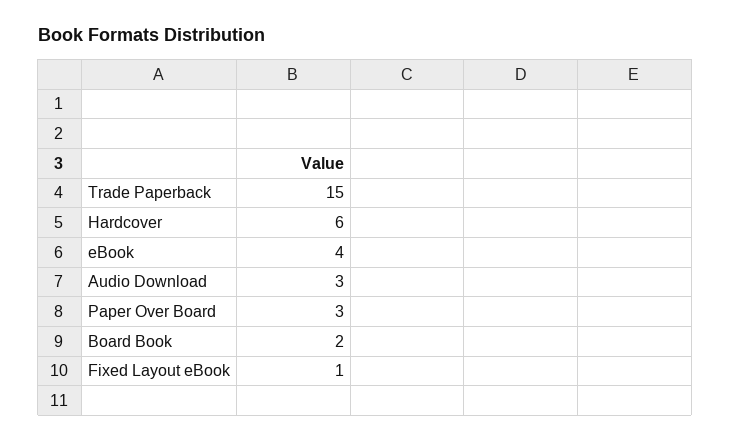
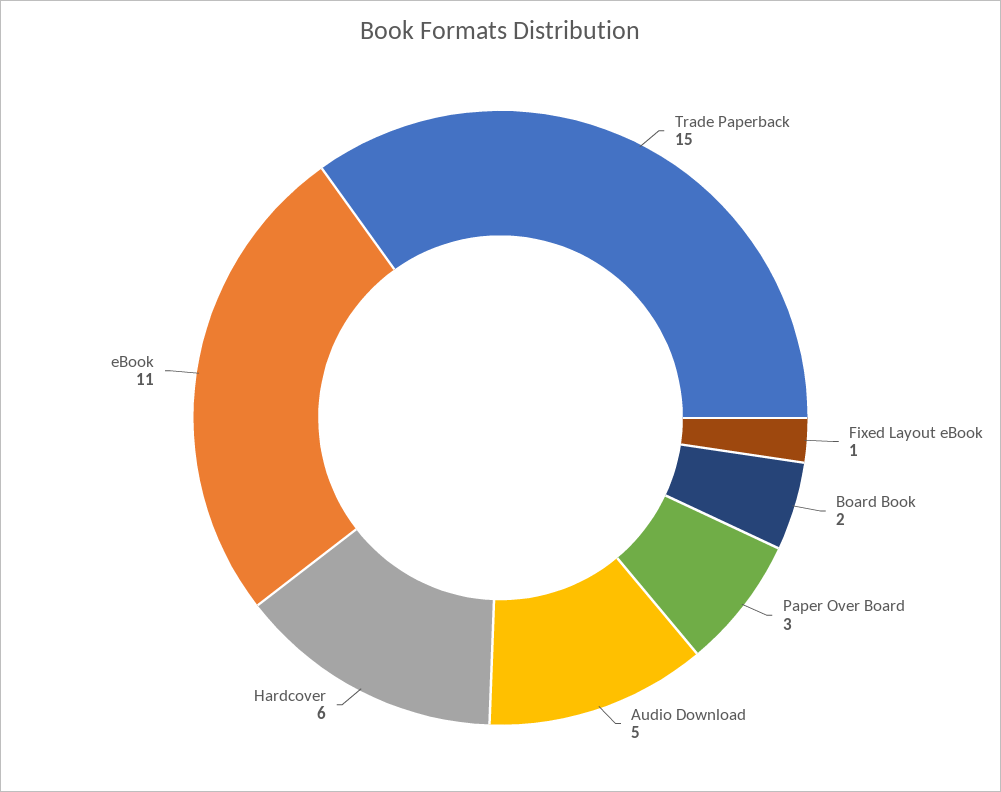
  {
    "Trade Paperback": 15,
    "Hardcover": 6,
-   "eBook": 4,
+   "eBook": 11,
-   "Audio Download": 3,
+   "Audio Download": 5,
    "Paper Over Board": 3,
    "Board Book": 2,
    "Fixed Layout eBook": 1
  }

